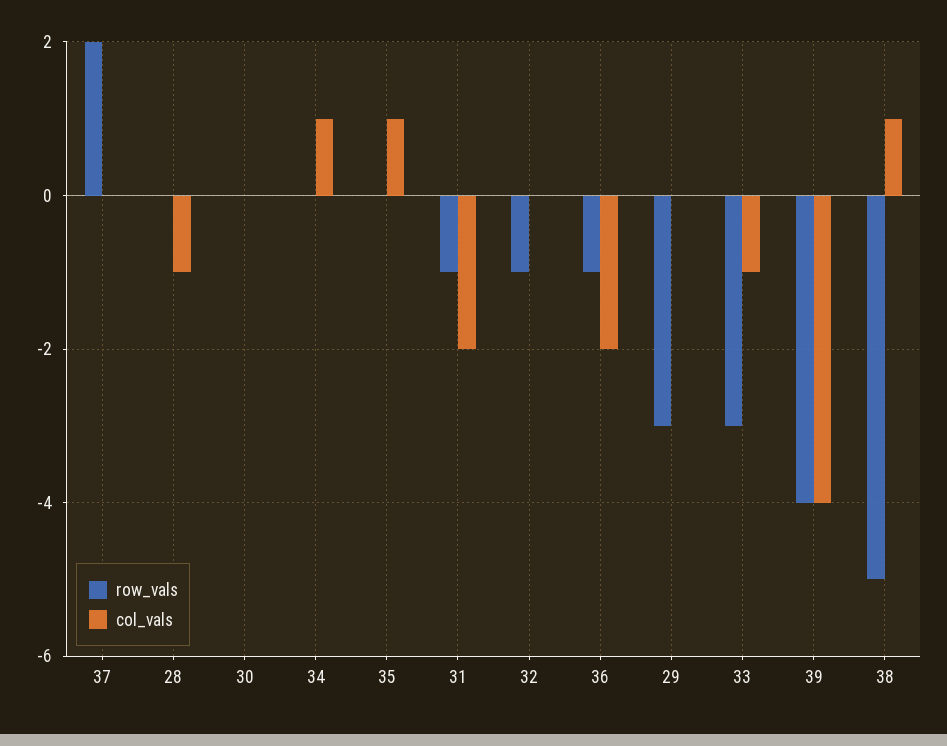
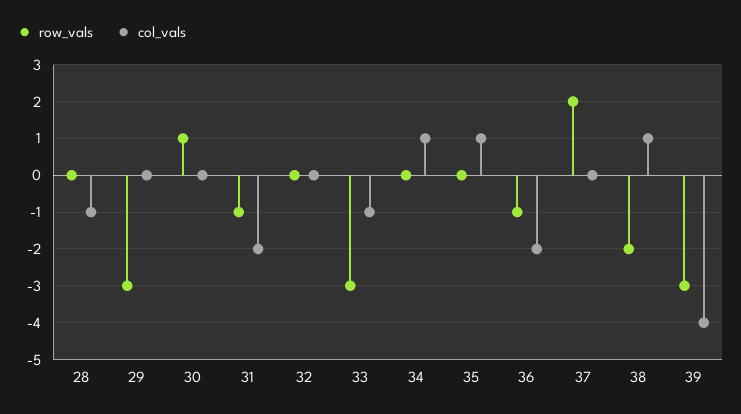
  {
    "row_vals": {
      "37": 2,
      "28": 0,
-     "30": 0,
+     "30": 1,
      "34": 0,
      "35": 0,
      "31": -1,
-     "32": -1,
+     "32": 0,
      "36": -1,
      "29": -3,
      "33": -3,
-     "39": -4,
+     "39": -3,
-     "38": -5
+     "38": -2
    },
    "col_vals": {
      "37": 0,
      "28": -1,
      "30": 0,
      "34": 1,
      "35": 1,
      "31": -2,
      "32": 0,
      "36": -2,
      "29": 0,
      "33": -1,
      "39": -4,
      "38": 1
    }
  }

